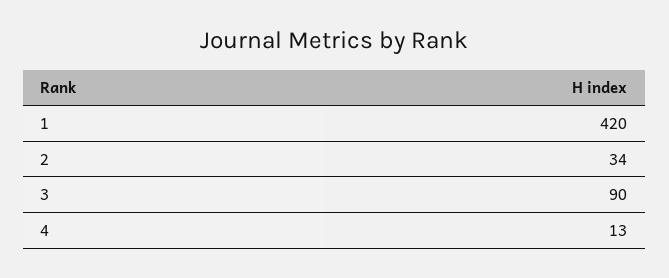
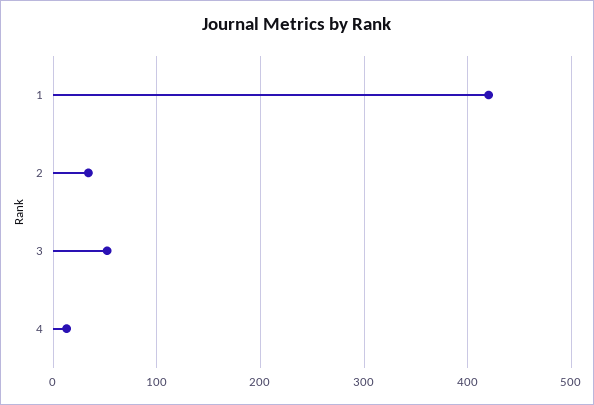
  {
    "1": 420,
    "2": 34,
-   "3": 90,
+   "3": 50,
    "4": 13
  }

